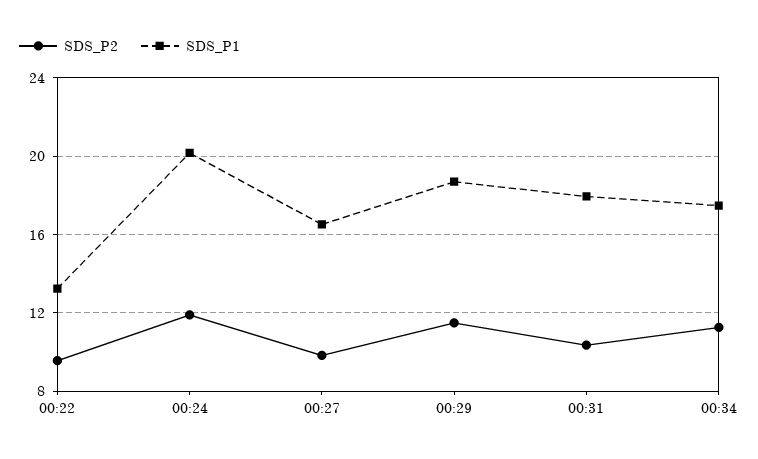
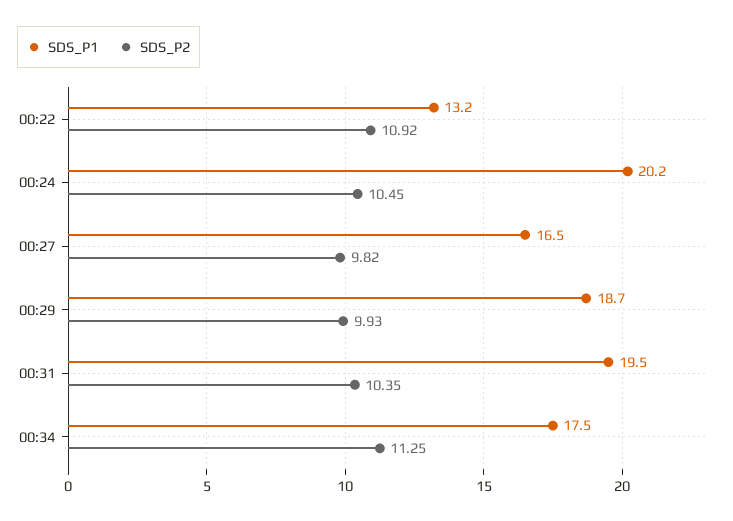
  {
    "SDS_P2": {
-     "00:22": 9.5,
+     "00:22": 10.92,
-     "00:24": 12,
+     "00:24": 10.45,
      "00:27": 9.82,
-     "00:29": 11.5,
+     "00:29": 9.93,
      "00:31": 10.35,
      "00:34": 11.25
    },
    "SDS_P1": {
      "00:22": 13.2,
      "00:24": 20.2,
      "00:27": 16.5,
      "00:29": 18.7,
-     "00:31": 18,
+     "00:31": 19.5,
      "00:34": 17.5
    }
  }

